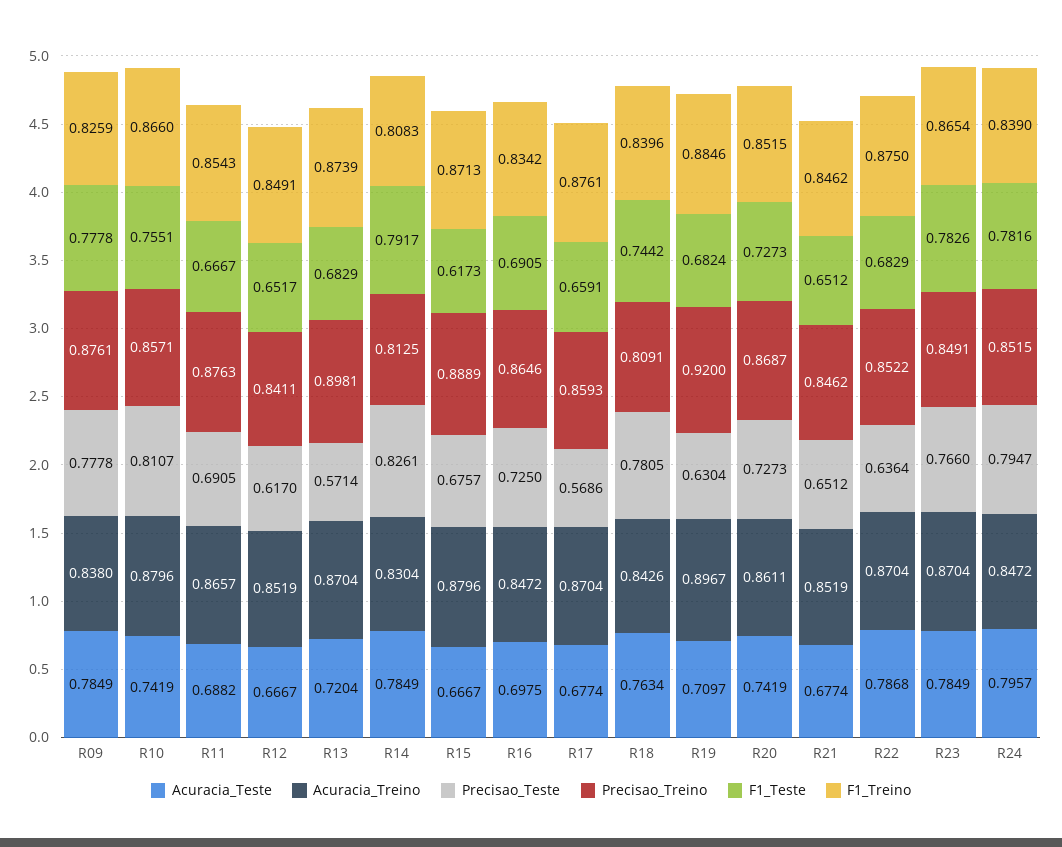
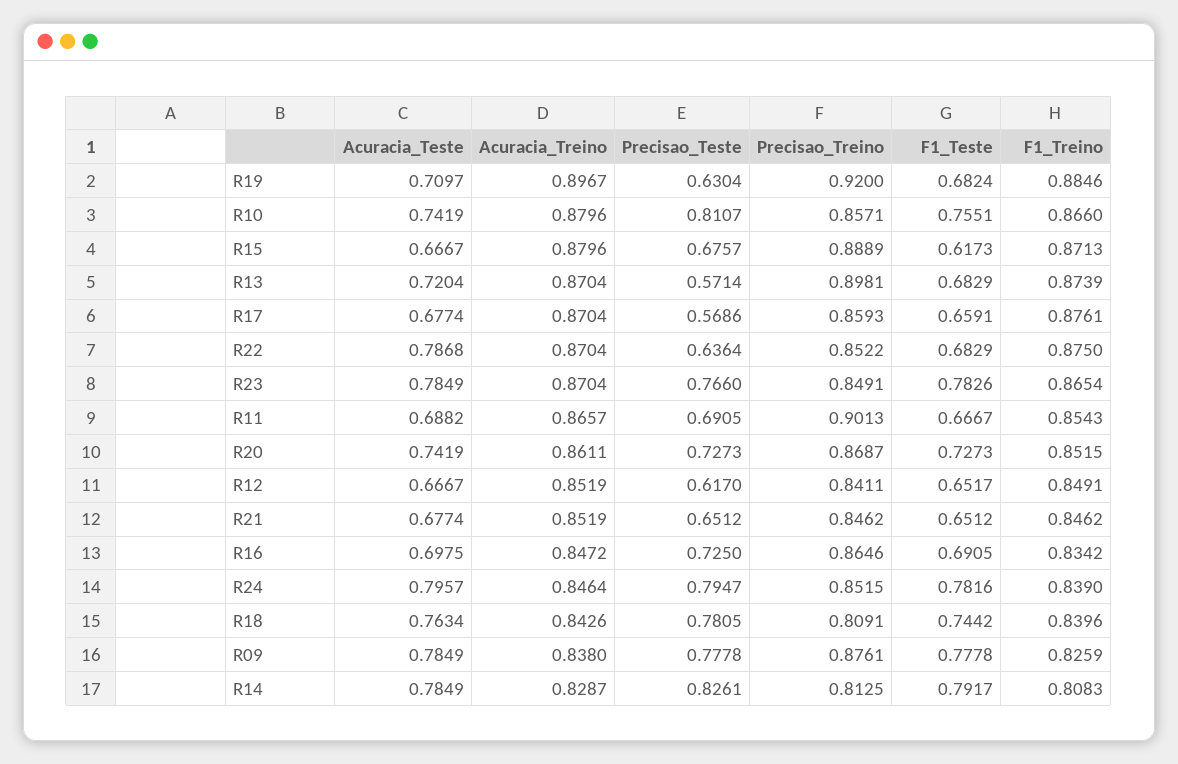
  {
    "Acuracia_Teste": {
      "R09": 0.7849,
      "R10": 0.7419,
      "R11": 0.6882,
      "R12": 0.6667,
      "R13": 0.7204,
      "R14": 0.7849,
      "R15": 0.6667,
      "R16": 0.6975,
      "R17": 0.6774,
      "R18": 0.7634,
      "R19": 0.7097,
      "R20": 0.7419,
      "R21": 0.6774,
      "R22": 0.7868,
      "R23": 0.7849,
      "R24": 0.7957
    },
    "Acuracia_Treino": {
      "R09": 0.838,
      "R10": 0.8796,
      "R11": 0.8657,
      "R12": 0.8519,
      "R13": 0.8704,
-     "R14": 0.8304,
+     "R14": 0.8287,
      "R15": 0.8796,
      "R16": 0.8472,
      "R17": 0.8704,
      "R18": 0.8426,
      "R19": 0.8967,
      "R20": 0.8611,
      "R21": 0.8519,
      "R22": 0.8704,
      "R23": 0.8704,
-     "R24": 0.8472
+     "R24": 0.8464
    },
    "Precisao_Teste": {
      "R09": 0.7778,
      "R10": 0.8107,
      "R11": 0.6905,
      "R12": 0.617,
      "R13": 0.5714,
      "R14": 0.8261,
      "R15": 0.6757,
      "R16": 0.725,
      "R17": 0.5686,
      "R18": 0.7805,
      "R19": 0.6304,
      "R20": 0.7273,
      "R21": 0.6512,
      "R22": 0.6364,
      "R23": 0.766,
      "R24": 0.7947
    },
    "Precisao_Treino": {
      "R09": 0.8761,
      "R10": 0.8571,
-     "R11": 0.8763,
+     "R11": 0.9013,
      "R12": 0.8411,
      "R13": 0.8981,
      "R14": 0.8125,
      "R15": 0.8889,
      "R16": 0.8646,
      "R17": 0.8593,
      "R18": 0.8091,
      "R19": 0.92,
      "R20": 0.8687,
      "R21": 0.8462,
      "R22": 0.8522,
      "R23": 0.8491,
      "R24": 0.8515
    },
    "F1_Teste": {
      "R09": 0.7778,
      "R10": 0.7551,
      "R11": 0.6667,
      "R12": 0.6517,
      "R13": 0.6829,
      "R14": 0.7917,
      "R15": 0.6173,
      "R16": 0.6905,
      "R17": 0.6591,
      "R18": 0.7442,
      "R19": 0.6824,
      "R20": 0.7273,
      "R21": 0.6512,
      "R22": 0.6829,
      "R23": 0.7826,
      "R24": 0.7816
    },
    "F1_Treino": {
      "R09": 0.8259,
      "R10": 0.866,
      "R11": 0.8543,
      "R12": 0.8491,
      "R13": 0.8739,
      "R14": 0.8083,
      "R15": 0.8713,
      "R16": 0.8342,
      "R17": 0.8761,
      "R18": 0.8396,
      "R19": 0.8846,
      "R20": 0.8515,
      "R21": 0.8462,
      "R22": 0.875,
      "R23": 0.8654,
      "R24": 0.839
    }
  }

